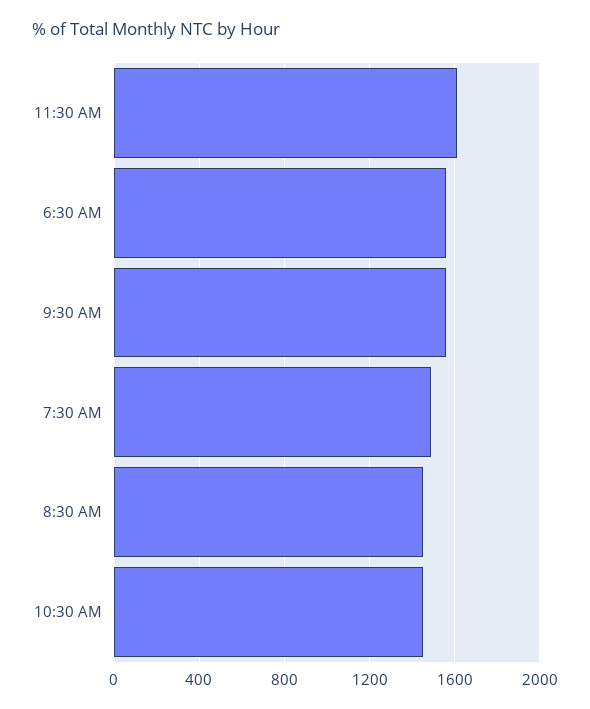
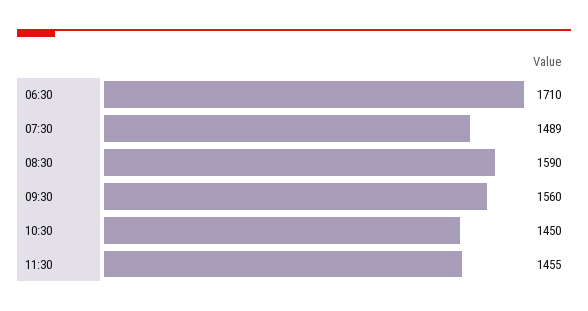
  {
-   "11:30 AM": 1600,
+   "11:30 AM": 1455,
-   "6:30 AM": 1550,
+   "6:30 AM": 1710,
    "9:30 AM": 1560,
    "7:30 AM": 1489,
-   "8:30 AM": 1450,
+   "8:30 AM": 1590,
    "10:30 AM": 1450
  }

